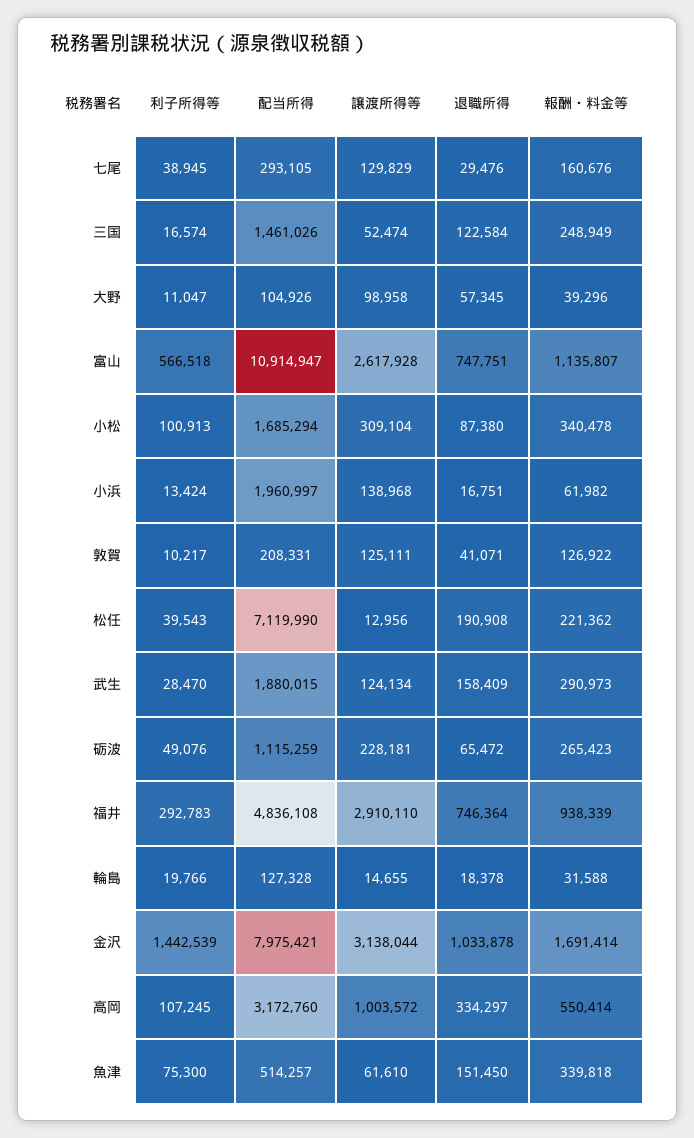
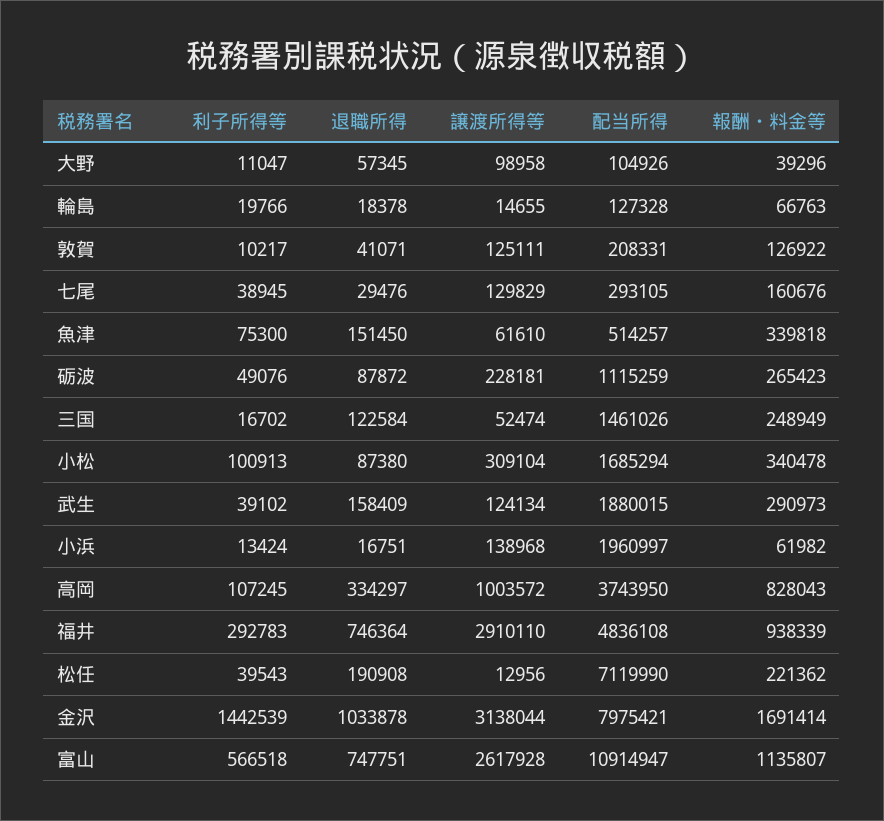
  {
    "利子所得等": {
      "七尾": 38945,
-     "三国": 16574,
+     "三国": 16702,
      "大野": 11047,
      "富山": 566518,
      "小松": 100913,
      "小浜": 13424,
      "敦賀": 10217,
      "松任": 39543,
-     "武生": 28470,
+     "武生": 39102,
      "砺波": 49076,
      "福井": 292783,
      "輪島": 19766,
      "金沢": 1442539,
      "高岡": 107245,
      "魚津": 75300
    },
    "配当所得": {
      "七尾": 293105,
      "三国": 1461026,
      "大野": 104926,
      "富山": 10914947,
      "小松": 1685294,
      "小浜": 1960997,
      "敦賀": 208331,
      "松任": 7119990,
      "武生": 1880015,
      "砺波": 1115259,
      "福井": 4836108,
      "輪島": 127328,
      "金沢": 7975421,
-     "高岡": 3172760,
+     "高岡": 3743950,
      "魚津": 514257
    },
    "譲渡所得等": {
      "七尾": 129829,
      "三国": 52474,
      "大野": 98958,
      "富山": 2617928,
      "小松": 309104,
      "小浜": 138968,
      "敦賀": 125111,
      "松任": 12956,
      "武生": 124134,
      "砺波": 228181,
      "福井": 2910110,
      "輪島": 14655,
      "金沢": 3138044,
      "高岡": 1003572,
      "魚津": 61610
    },
    "退職所得": {
      "七尾": 29476,
      "三国": 122584,
      "大野": 57345,
      "富山": 747751,
      "小松": 87380,
      "小浜": 16751,
      "敦賀": 41071,
      "松任": 190908,
      "武生": 158409,
-     "砺波": 65472,
+     "砺波": 87872,
      "福井": 746364,
      "輪島": 18378,
      "金沢": 1033878,
      "高岡": 334297,
      "魚津": 151450
    },
    "報酬・料金等": {
      "七尾": 160676,
      "三国": 248949,
      "大野": 39296,
      "富山": 1135807,
      "小松": 340478,
      "小浜": 61982,
      "敦賀": 126922,
      "松任": 221362,
      "武生": 290973,
      "砺波": 265423,
      "福井": 938339,
-     "輪島": 31588,
+     "輪島": 66763,
      "金沢": 1691414,
-     "高岡": 550414,
+     "高岡": 828043,
      "魚津": 339818
    }
  }

